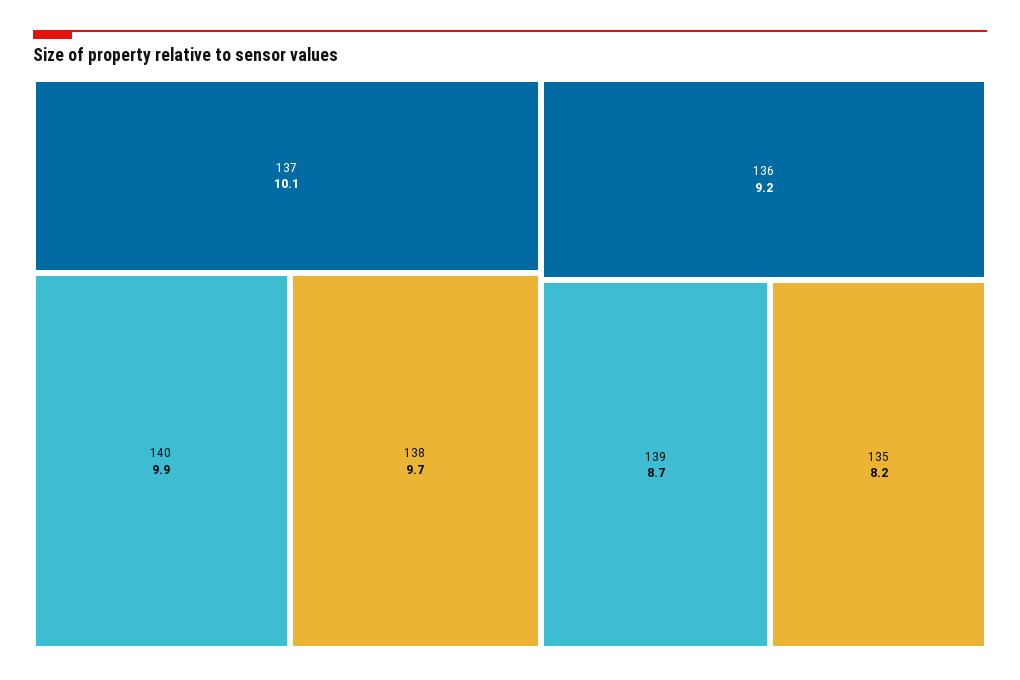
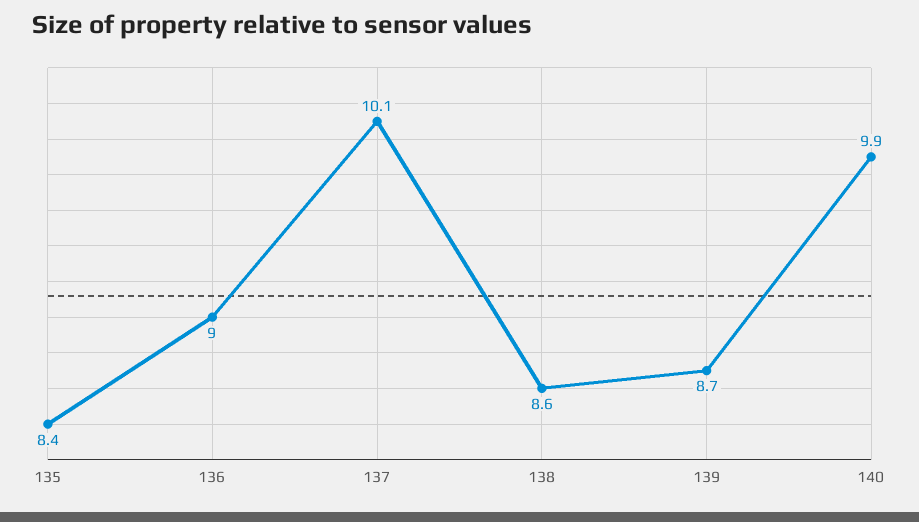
  {
    "137": 10.1,
    "140": 9.9,
-   "138": 9.7,
+   "138": 8.6,
-   "136": 9.2,
+   "136": 9,
    "139": 8.7,
-   "135": 8.2
+   "135": 8.4
  }

